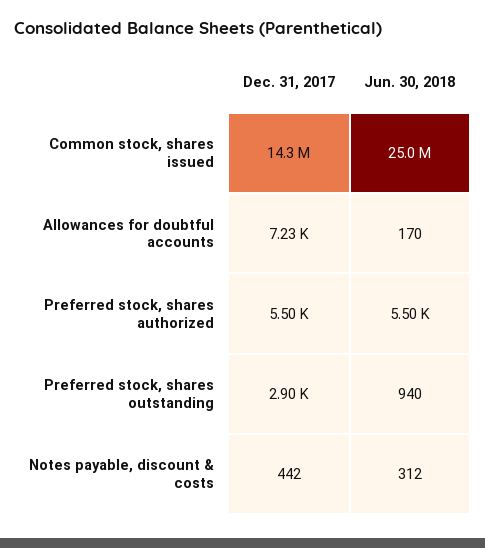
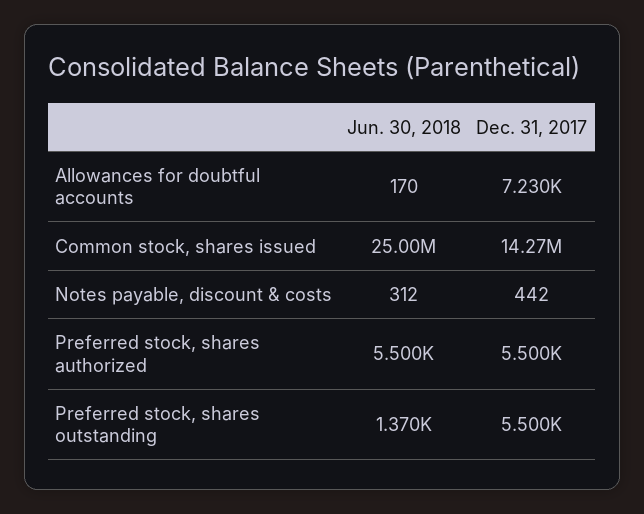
  {
    "Dec. 31, 2017": {
      "Common stock, shares issued": 14270000,
      "Allowances for doubtful accounts": 7230,
      "Preferred stock, shares authorized": 5500,
-     "Preferred stock, shares outstanding": 2900,
+     "Preferred stock, shares outstanding": 5500,
      "Notes payable, discount & costs": 442
    },
    "Jun. 30, 2018": {
      "Common stock, shares issued": 25000000,
      "Allowances for doubtful accounts": 170,
      "Preferred stock, shares authorized": 5500,
-     "Preferred stock, shares outstanding": 940,
+     "Preferred stock, shares outstanding": 1370,
      "Notes payable, discount & costs": 312
    }
  }

